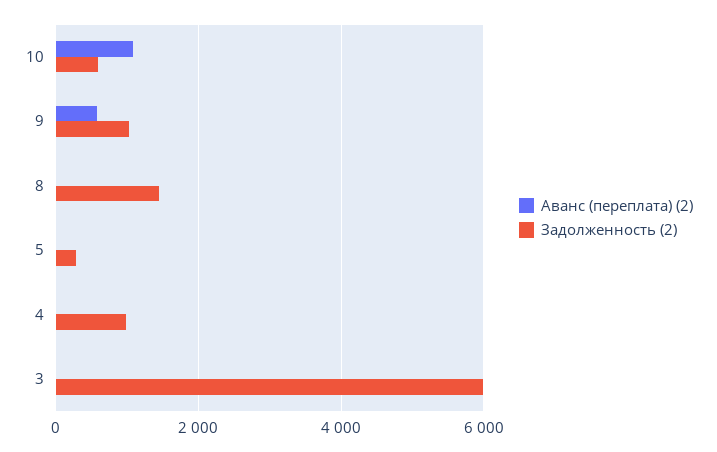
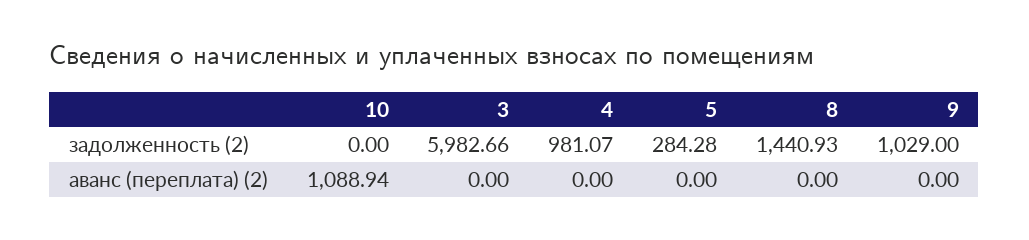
  {
    "Аванс (переплата) (2)": {
      "10": 1088.94,
-     "9": 600,
+     "9": 0,
      "8": 0,
      "5": 0,
      "4": 0,
      "3": 0
    },
    "Задолженность (2)": {
-     "10": 600,
+     "10": 0,
      "9": 1029,
      "8": 1440.93,
      "5": 284.28,
      "4": 981.07,
      "3": 5982.66
    }
  }

